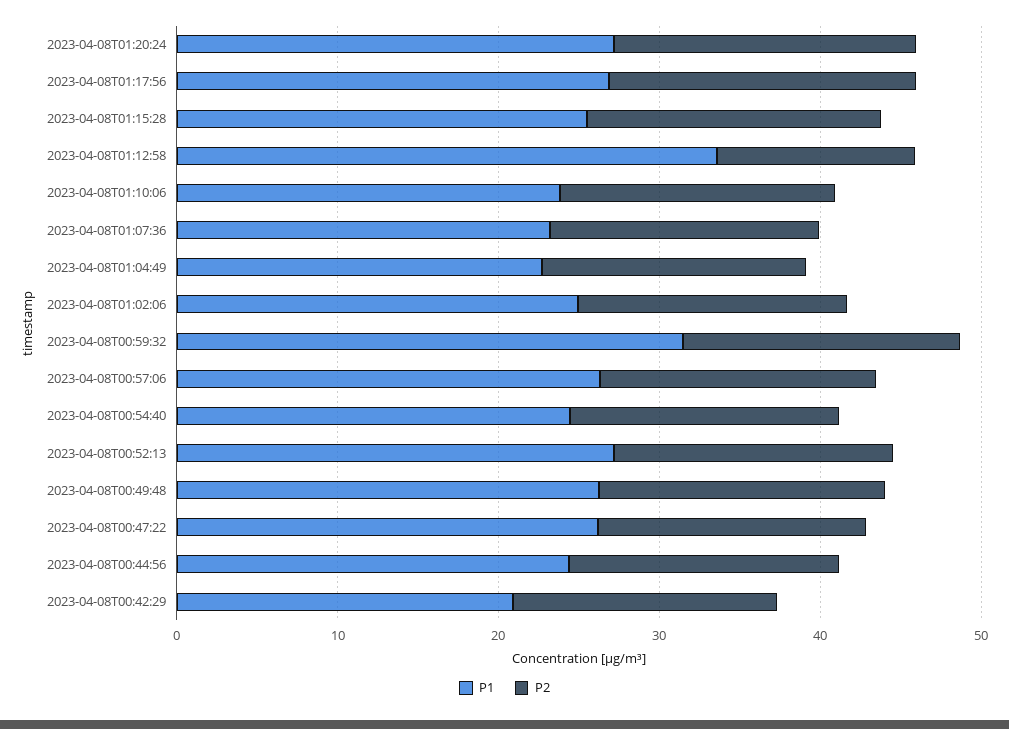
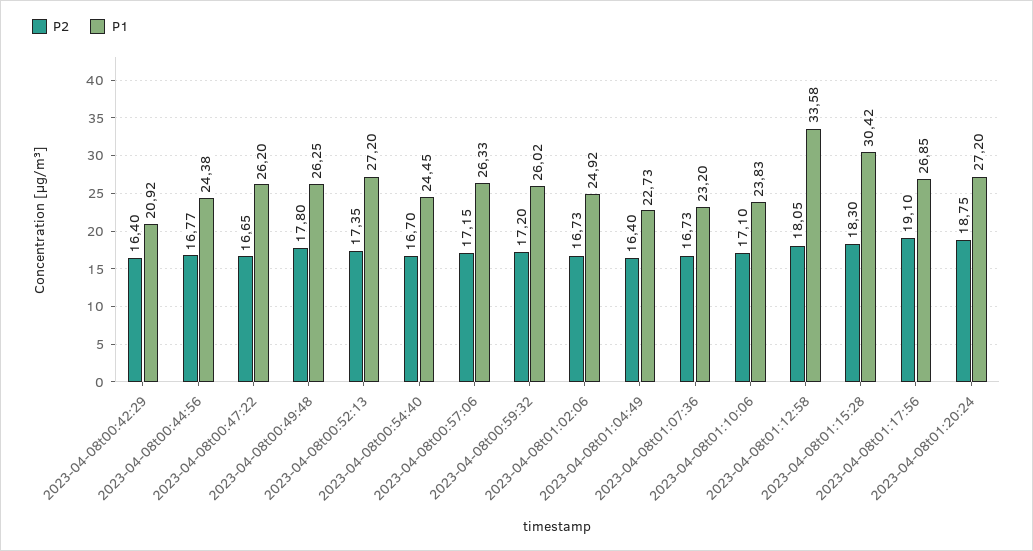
  {
    "P1": {
      "2023-04-08T01:20:24": 27.2,
      "2023-04-08T01:17:56": 26.85,
-     "2023-04-08T01:15:28": 26,
+     "2023-04-08T01:15:28": 30.42,
      "2023-04-08T01:12:58": 33.58,
      "2023-04-08T01:10:06": 23.83,
      "2023-04-08T01:07:36": 23.2,
      "2023-04-08T01:04:49": 22.73,
      "2023-04-08T01:02:06": 24.92,
-     "2023-04-08T00:59:32": 32,
+     "2023-04-08T00:59:32": 26.02,
      "2023-04-08T00:57:06": 26.33,
      "2023-04-08T00:54:40": 24.45,
      "2023-04-08T00:52:13": 27.2,
      "2023-04-08T00:49:48": 26.25,
      "2023-04-08T00:47:22": 26.2,
      "2023-04-08T00:44:56": 24.38,
      "2023-04-08T00:42:29": 20.92
    },
    "P2": {
      "2023-04-08T01:20:24": 18.75,
      "2023-04-08T01:17:56": 19.1,
      "2023-04-08T01:15:28": 18.3,
-     "2023-04-08T01:12:58": 12,
+     "2023-04-08T01:12:58": 18.05,
      "2023-04-08T01:10:06": 17.1,
      "2023-04-08T01:07:36": 16.73,
      "2023-04-08T01:04:49": 16.4,
      "2023-04-08T01:02:06": 16.73,
      "2023-04-08T00:59:32": 17.2,
      "2023-04-08T00:57:06": 17.15,
      "2023-04-08T00:54:40": 16.7,
      "2023-04-08T00:52:13": 17.35,
      "2023-04-08T00:49:48": 17.8,
      "2023-04-08T00:47:22": 16.65,
      "2023-04-08T00:44:56": 16.77,
      "2023-04-08T00:42:29": 16.4
    }
  }

